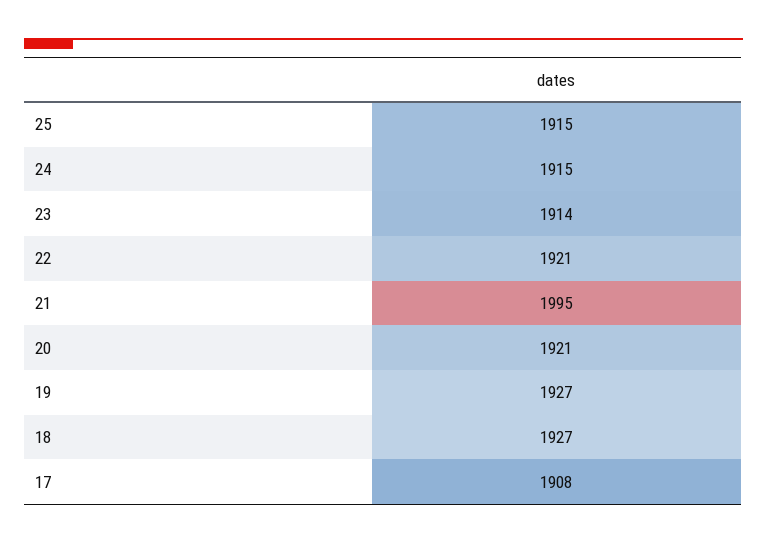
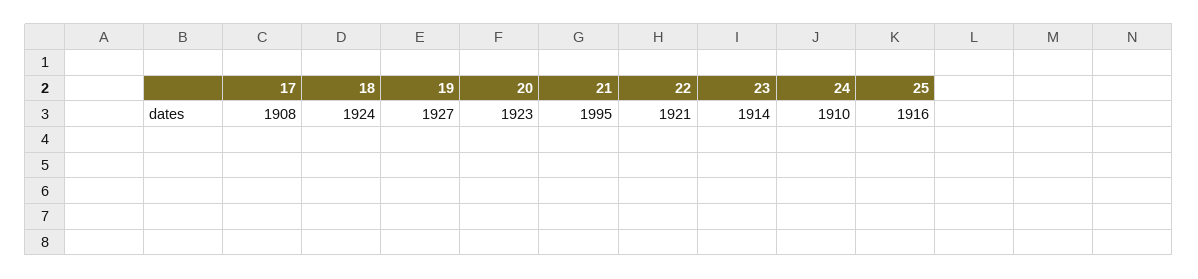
  {
-   "25": 1915,
+   "25": 1916,
-   "24": 1915,
+   "24": 1910,
    "23": 1914,
    "22": 1921,
    "21": 1995,
-   "20": 1921,
+   "20": 1923,
    "19": 1927,
-   "18": 1927,
+   "18": 1924,
    "17": 1908
  }

